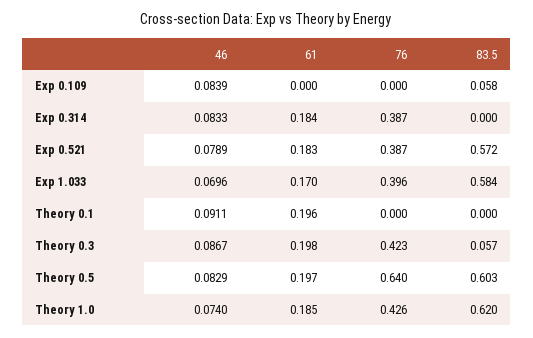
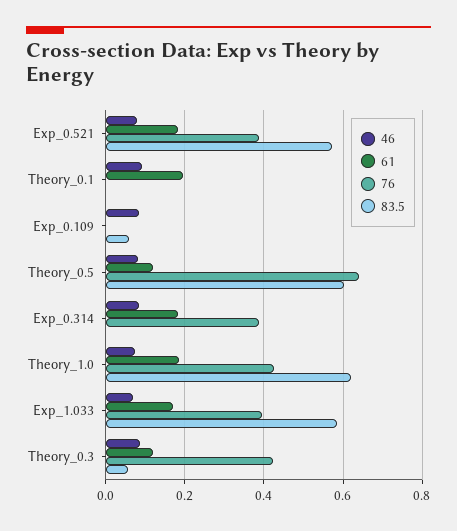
  {
    "46": {
      "Exp 0.109": 0.0839,
      "Exp 0.314": 0.0833,
      "Exp 0.521": 0.0789,
      "Exp 1.033": 0.0696,
      "Theory 0.1": 0.0911,
      "Theory 0.3": 0.0867,
      "Theory 0.5": 0.0829,
      "Theory 1.0": 0.074
    },
    "61": {
      "Exp 0.109": 0,
      "Exp 0.314": 0.184,
      "Exp 0.521": 0.183,
      "Exp 1.033": 0.17,
      "Theory 0.1": 0.196,
-     "Theory 0.3": 0.198,
+     "Theory 0.3": 0.12,
-     "Theory 0.5": 0.197,
+     "Theory 0.5": 0.12,
      "Theory 1.0": 0.185
    },
    "76": {
      "Exp 0.109": 0,
      "Exp 0.314": 0.387,
      "Exp 0.521": 0.387,
      "Exp 1.033": 0.396,
      "Theory 0.1": 0,
      "Theory 0.3": 0.423,
      "Theory 0.5": 0.64,
      "Theory 1.0": 0.426
    },
    "83.5": {
      "Exp 0.109": 0.058,
      "Exp 0.314": 0,
      "Exp 0.521": 0.572,
      "Exp 1.033": 0.584,
      "Theory 0.1": 0,
      "Theory 0.3": 0.057,
      "Theory 0.5": 0.603,
      "Theory 1.0": 0.62
    }
  }

